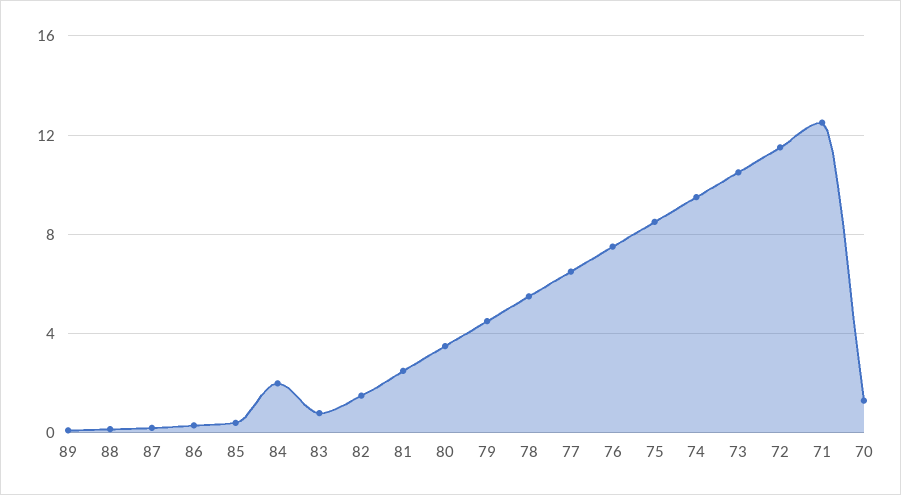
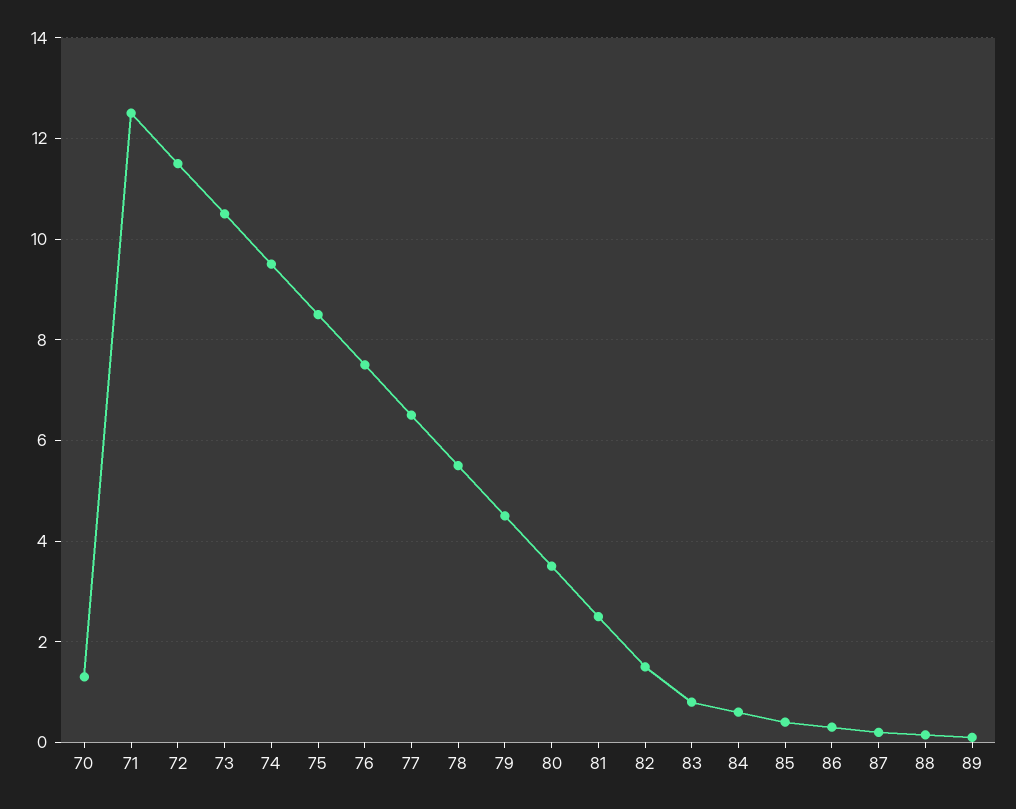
  {
    "89": 0.2,
    "88": 0.2,
    "87": 0.2,
    "86": 0.4,
    "85": 0.4,
-   "84": 2,
+   "84": 0.6,
    "83": 0.8,
    "82": 1.6,
    "81": 2.6,
    "80": 3.6,
    "79": 4.6,
    "78": 5.6,
    "77": 6.6,
    "76": 7.6,
    "75": 8.6,
    "74": 9.6,
    "73": 10.6,
    "72": 11.6,
    "71": 12.6,
    "70": 1.4
  }

